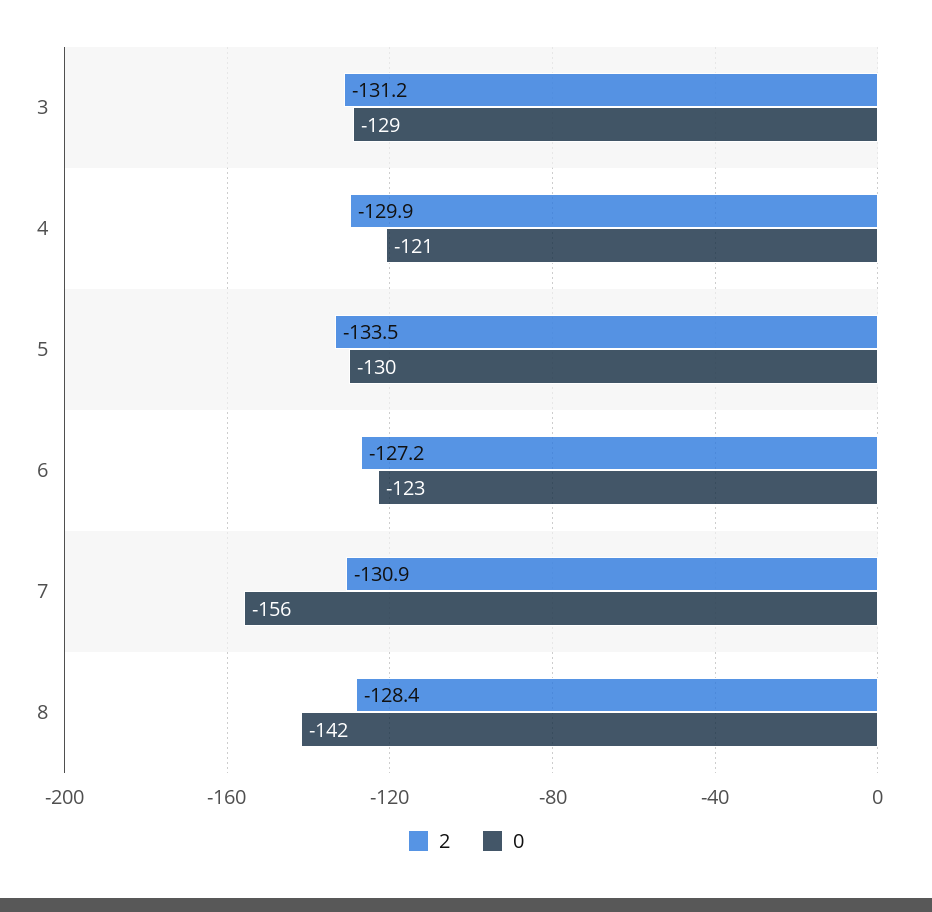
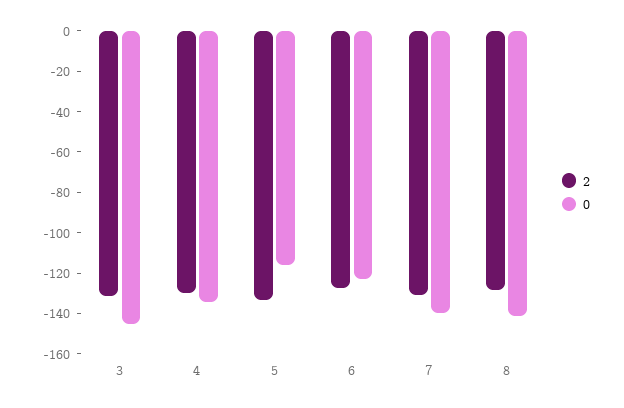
  {
    "2": {
      "3": -131.2,
      "4": -129.9,
      "5": -133.5,
      "6": -127.2,
      "7": -130.9,
      "8": -128.4
    },
    "0": {
-     "3": -129,
+     "3": -145,
-     "4": -121,
+     "4": -135,
-     "5": -130,
+     "5": -115,
      "6": -123,
-     "7": -156,
+     "7": -140,
      "8": -142
    }
  }

